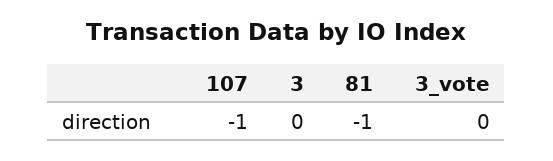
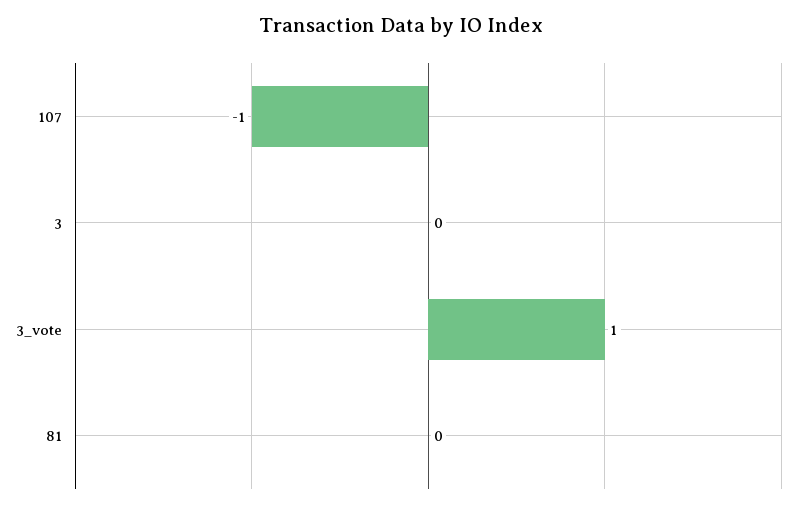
  {
    "107": -1,
    "3": 0,
-   "81": -1,
+   "81": 0,
-   "3_vote": 0
+   "3_vote": 1
  }

